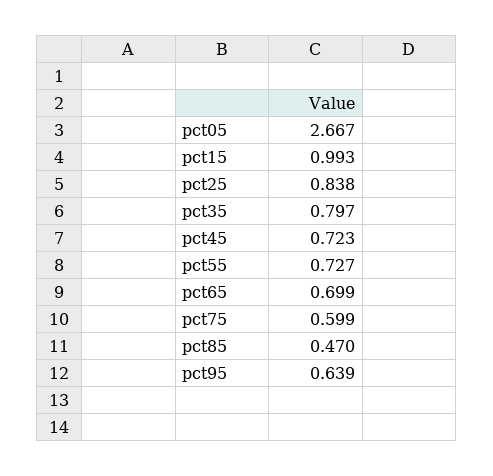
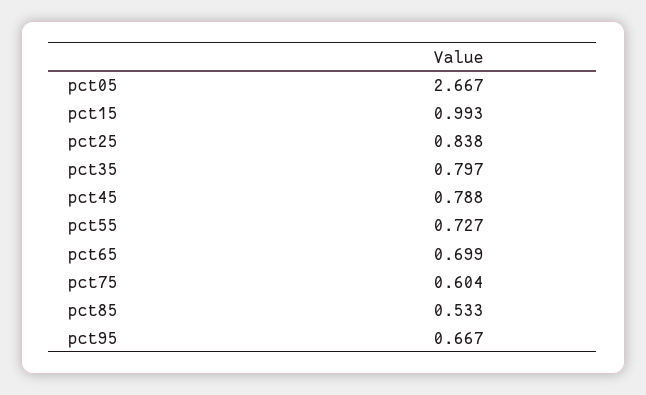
  {
    "pct05": 2.667,
    "pct15": 0.993,
    "pct25": 0.838,
    "pct35": 0.797,
-   "pct45": 0.723,
+   "pct45": 0.788,
    "pct55": 0.727,
    "pct65": 0.699,
-   "pct75": 0.599,
+   "pct75": 0.604,
-   "pct85": 0.47,
+   "pct85": 0.533,
-   "pct95": 0.639
+   "pct95": 0.667
  }

